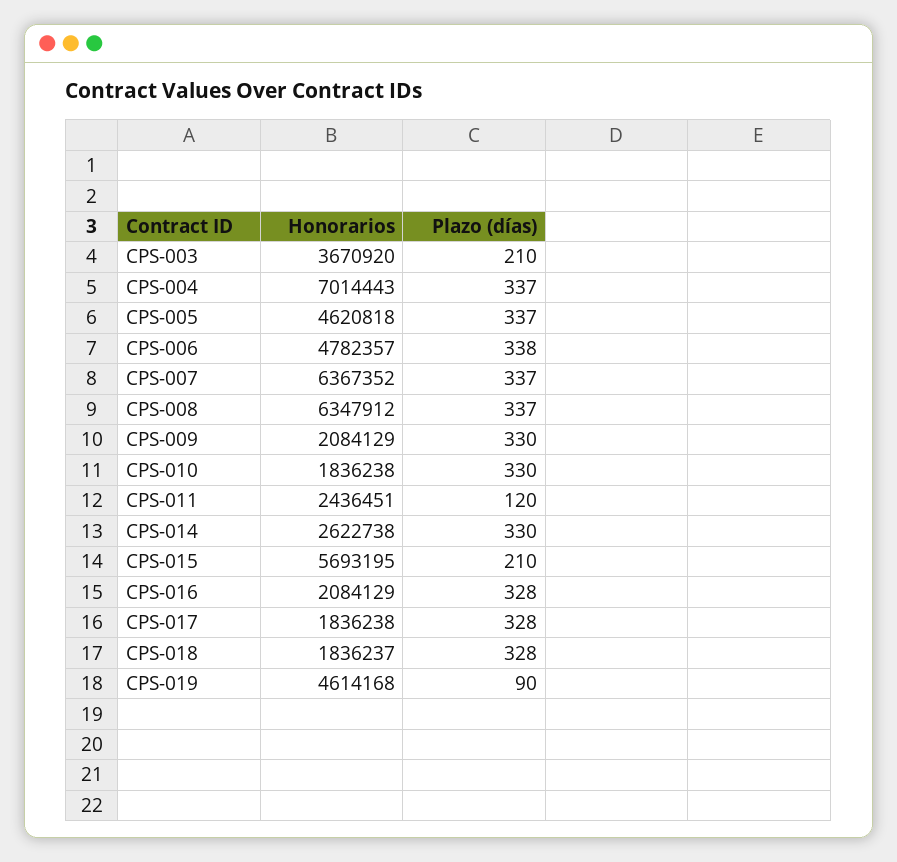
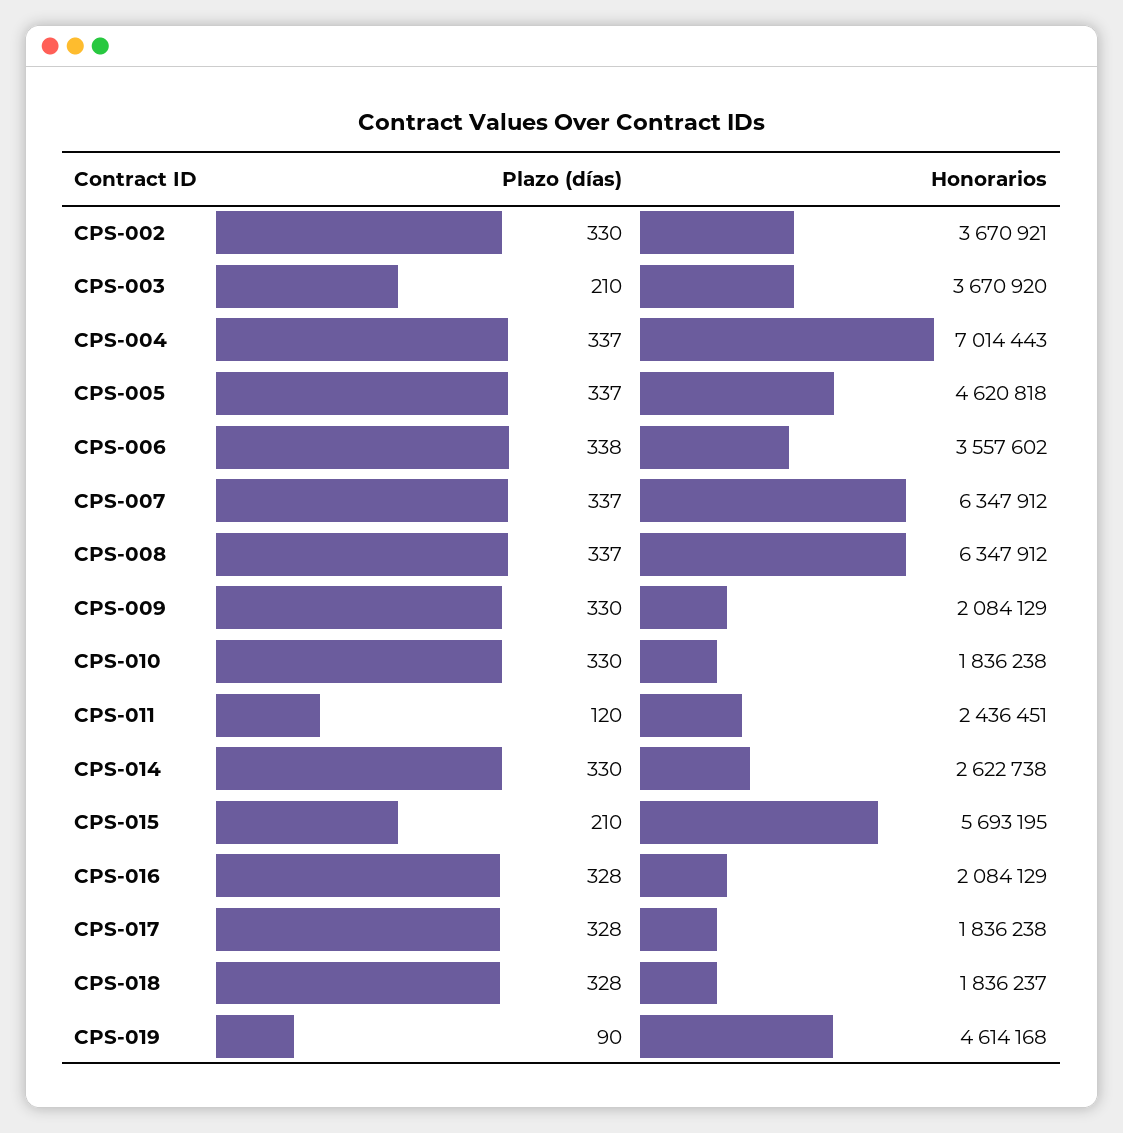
  {
    "Honorarios": {
      "CPS-003": 3670920,
      "CPS-004": 7014443,
      "CPS-005": 4620818,
-     "CPS-006": 4782357,
+     "CPS-006": 3557602,
-     "CPS-007": 6367352,
+     "CPS-007": 6347912,
      "CPS-008": 6347912,
      "CPS-009": 2084129,
      "CPS-010": 1836238,
      "CPS-011": 2436451,
      "CPS-014": 2622738,
      "CPS-015": 5693195,
      "CPS-016": 2084129,
      "CPS-017": 1836238,
      "CPS-018": 1836237,
-     "CPS-019": 4614168
+     "CPS-019": 4614168,
+     "CPS-002": 3670921
    },
    "Plazo (días)": {
      "CPS-003": 210,
      "CPS-004": 337,
      "CPS-005": 337,
      "CPS-006": 338,
      "CPS-007": 337,
      "CPS-008": 337,
      "CPS-009": 330,
      "CPS-010": 330,
      "CPS-011": 120,
      "CPS-014": 330,
      "CPS-015": 210,
      "CPS-016": 328,
      "CPS-017": 328,
      "CPS-018": 328,
-     "CPS-019": 90
+     "CPS-019": 90,
+     "CPS-002": 330
    }
  }

